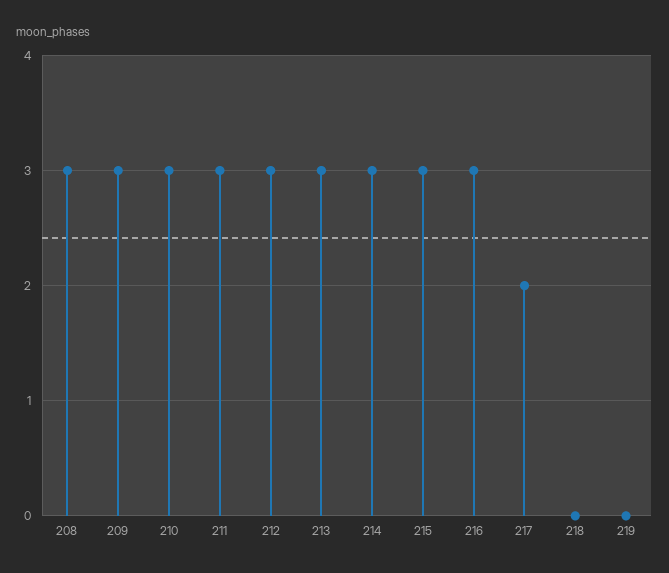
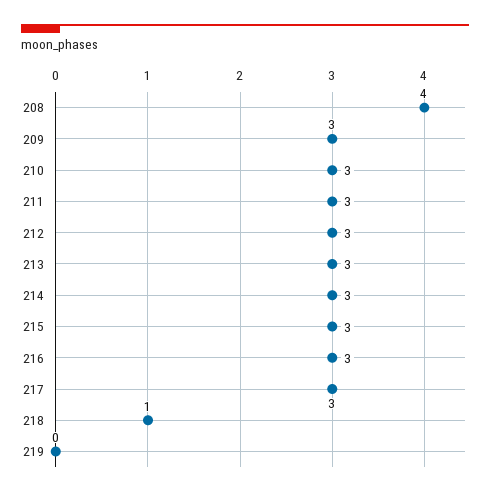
  {
-   "208": 3,
+   "208": 4,
    "209": 3,
    "210": 3,
    "211": 3,
    "212": 3,
    "213": 3,
    "214": 3,
    "215": 3,
    "216": 3,
-   "217": 2,
+   "217": 3,
-   "218": 0,
+   "218": 1,
    "219": 0
  }

